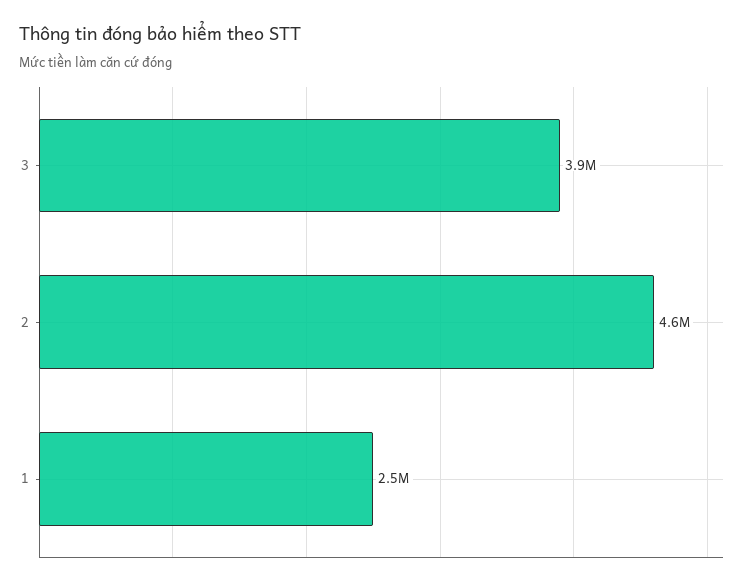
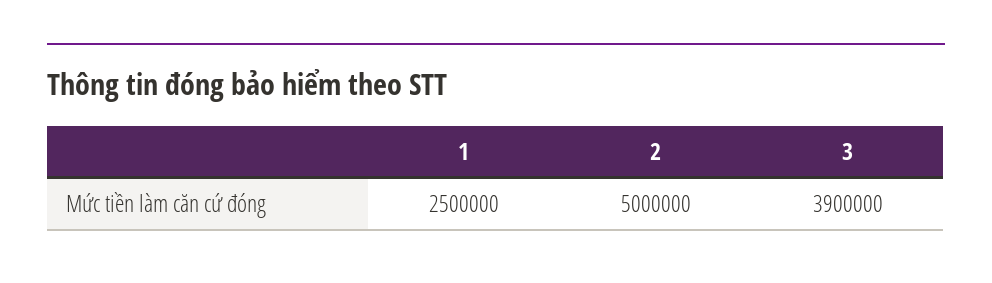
  {
    "3": 3900000,
-   "2": 4600000,
+   "2": 5000000,
    "1": 2500000
  }

